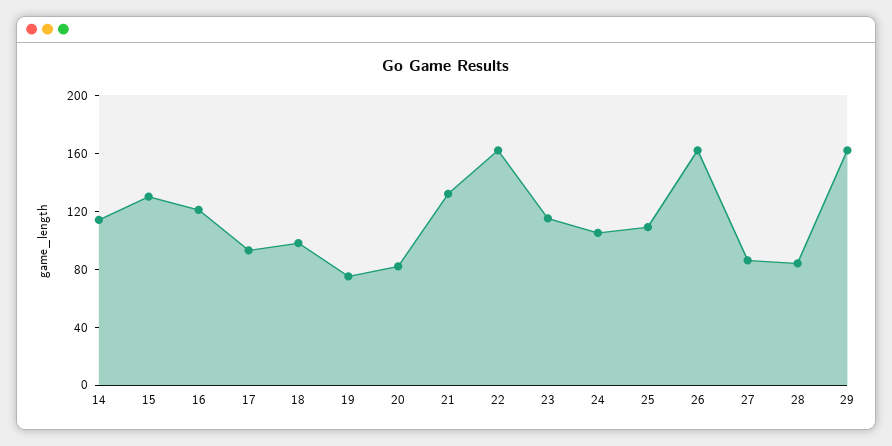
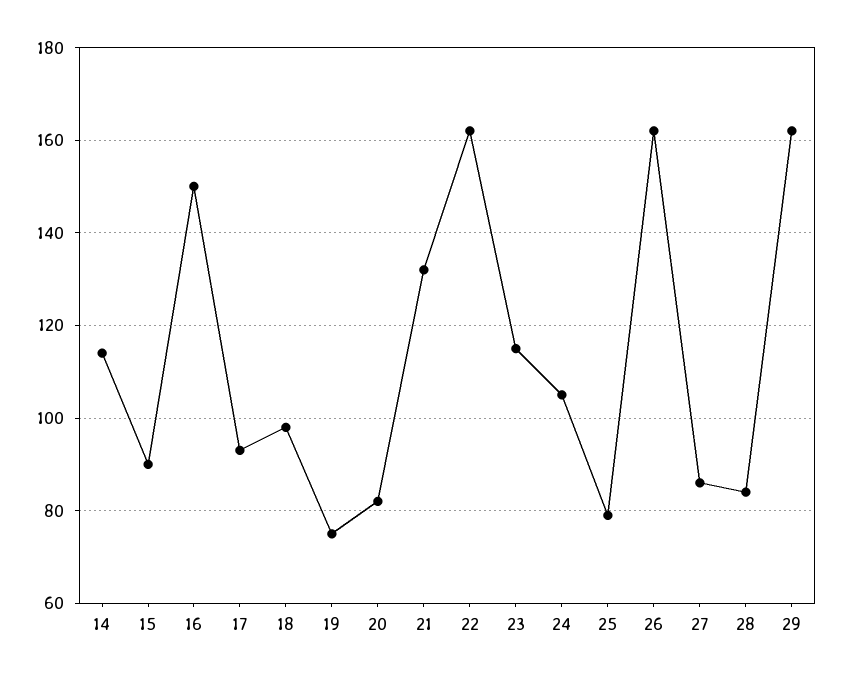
  {
    "14": 115,
-   "15": 130,
+   "15": 90,
-   "16": 120,
+   "16": 150,
    "17": 95,
    "18": 100,
    "19": 75,
    "20": 80,
    "21": 130,
    "22": 160,
    "23": 115,
    "24": 105,
-   "25": 110,
+   "25": 80,
    "26": 160,
    "27": 85,
    "28": 85,
    "29": 160
  }

